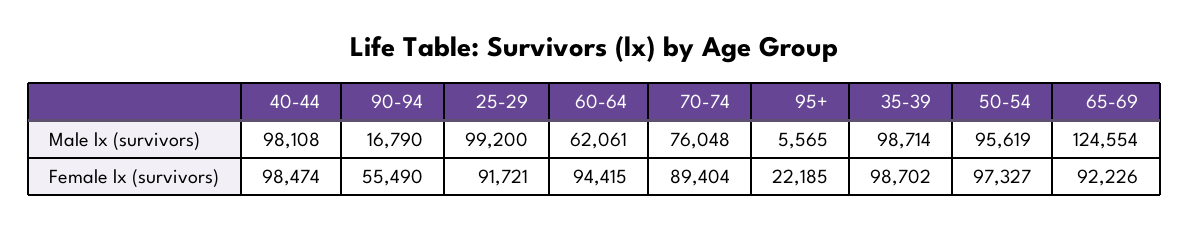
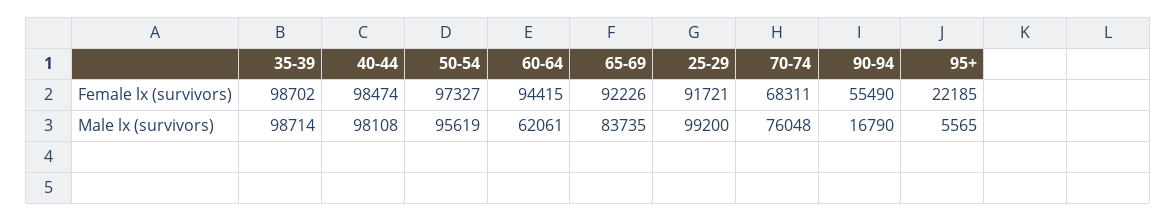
  {
    "40-44": {
      "Male lx (survivors)": 98108,
      "Female lx (survivors)": 98474
    },
    "90-94": {
      "Male lx (survivors)": 16790,
      "Female lx (survivors)": 55490
    },
    "25-29": {
      "Male lx (survivors)": 99200,
      "Female lx (survivors)": 91721
    },
    "60-64": {
      "Male lx (survivors)": 62061,
      "Female lx (survivors)": 94415
    },
    "70-74": {
      "Male lx (survivors)": 76048,
-     "Female lx (survivors)": 89404
+     "Female lx (survivors)": 68311
    },
    "95+": {
      "Male lx (survivors)": 5565,
      "Female lx (survivors)": 22185
    },
    "35-39": {
      "Male lx (survivors)": 98714,
      "Female lx (survivors)": 98702
    },
    "50-54": {
      "Male lx (survivors)": 95619,
      "Female lx (survivors)": 97327
    },
    "65-69": {
-     "Male lx (survivors)": 124554,
+     "Male lx (survivors)": 83735,
      "Female lx (survivors)": 92226
    }
  }

